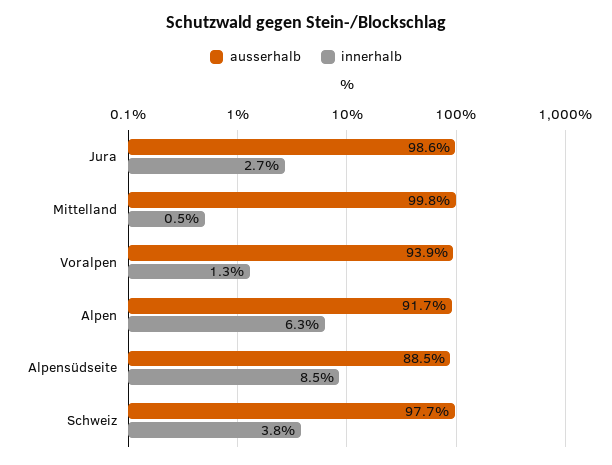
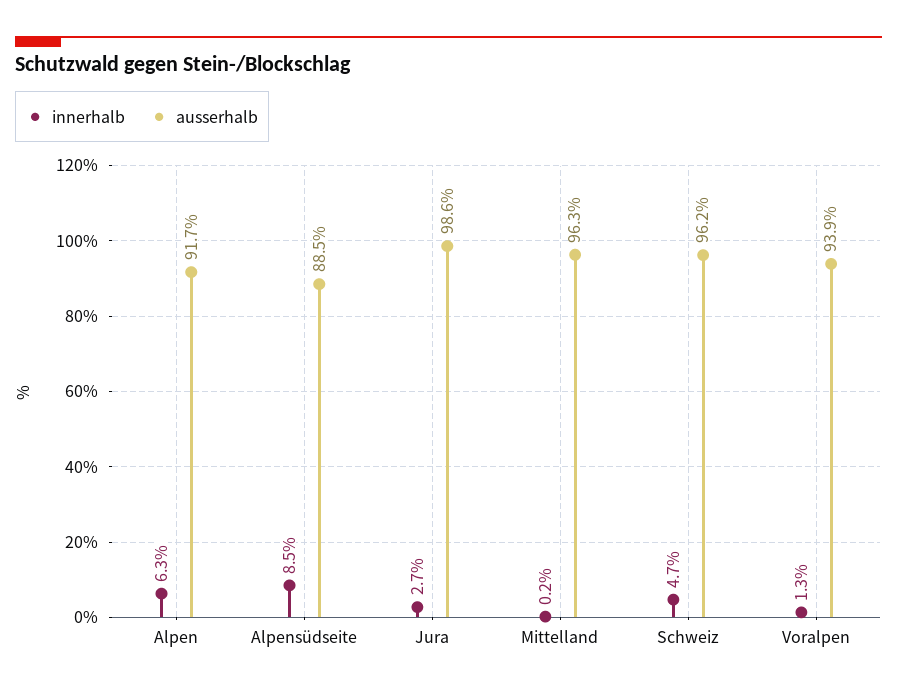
  {
    "ausserhalb": {
      "Jura": 98.6,
-     "Mittelland": 99.8,
+     "Mittelland": 96.3,
      "Voralpen": 93.9,
      "Alpen": 91.7,
      "Alpensüdseite": 88.5,
-     "Schweiz": 97.7
+     "Schweiz": 96.2
    },
    "innerhalb": {
      "Jura": 2.7,
-     "Mittelland": 0.5,
+     "Mittelland": 0.2,
      "Voralpen": 1.3,
      "Alpen": 6.3,
      "Alpensüdseite": 8.5,
-     "Schweiz": 3.8
+     "Schweiz": 4.7
    }
  }

